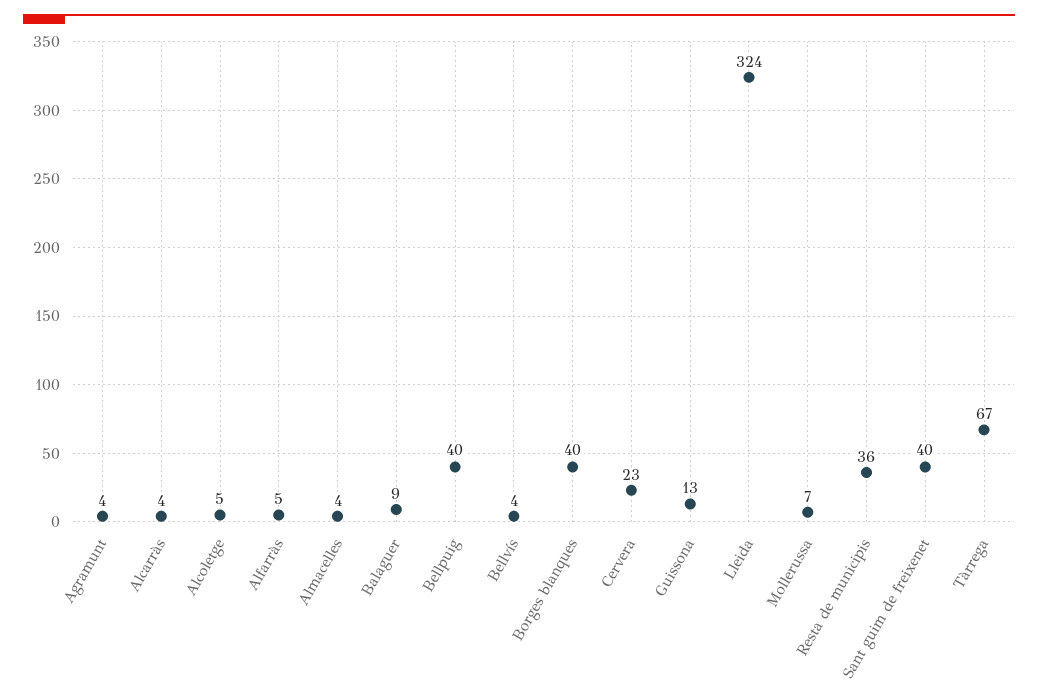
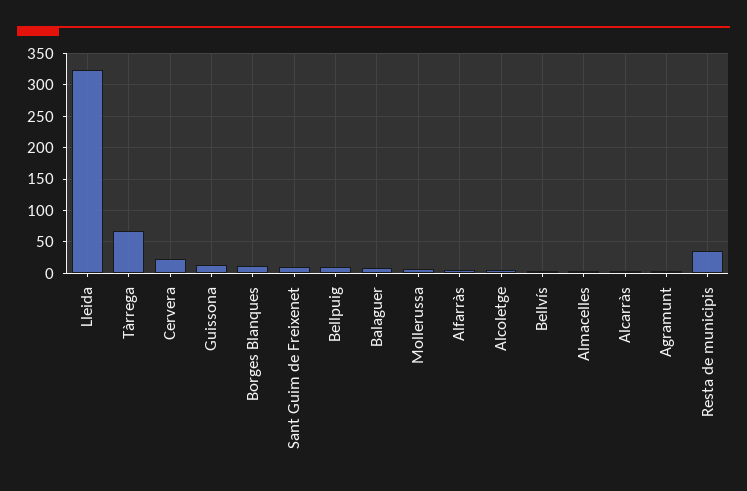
  {
    "Agramunt": 4,
    "Alcarràs": 4,
    "Alcoletge": 5,
    "Alfarràs": 5,
    "Almacelles": 4,
    "Balaguer": 9,
-   "Bellpuig": 40,
+   "Bellpuig": 10,
    "Bellvís": 4,
-   "Borges blanques": 40,
+   "Borges blanques": 10,
    "Cervera": 23,
    "Guissona": 13,
    "Lleida": 324,
    "Mollerussa": 7,
    "Resta de municipis": 36,
-   "Sant guim de freixenet": 40,
+   "Sant guim de freixenet": 10,
    "Tàrrega": 67
  }

